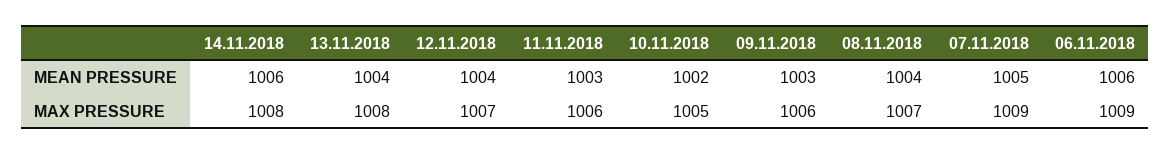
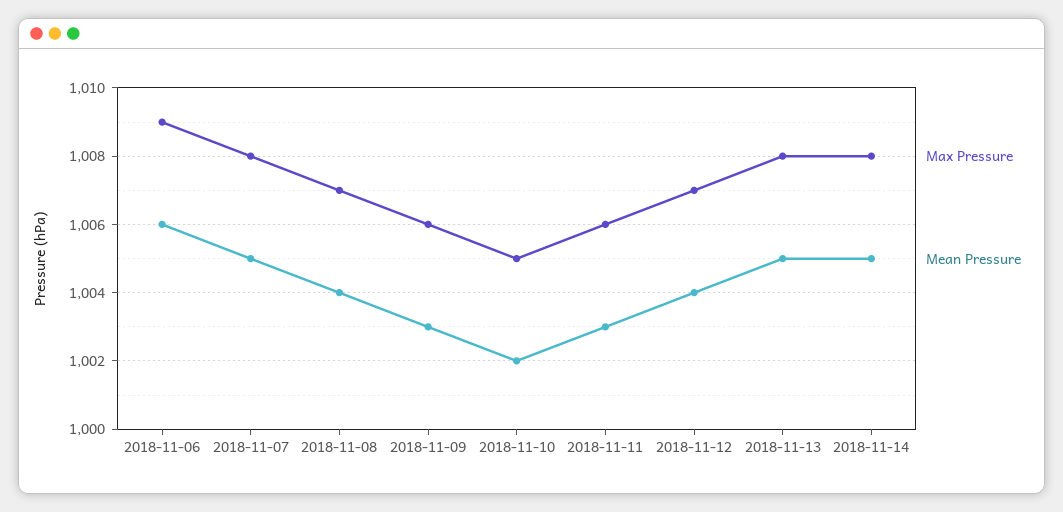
  {
    "MEAN PRESSURE": {
-     "14.11.2018": 1006,
+     "14.11.2018": 1005,
-     "13.11.2018": 1004,
+     "13.11.2018": 1005,
      "12.11.2018": 1004,
      "11.11.2018": 1003,
      "10.11.2018": 1002,
      "09.11.2018": 1003,
      "08.11.2018": 1004,
      "07.11.2018": 1005,
      "06.11.2018": 1006
    },
    "MAX PRESSURE": {
      "14.11.2018": 1008,
      "13.11.2018": 1008,
      "12.11.2018": 1007,
      "11.11.2018": 1006,
      "10.11.2018": 1005,
      "09.11.2018": 1006,
      "08.11.2018": 1007,
-     "07.11.2018": 1009,
+     "07.11.2018": 1008,
      "06.11.2018": 1009
    }
  }

